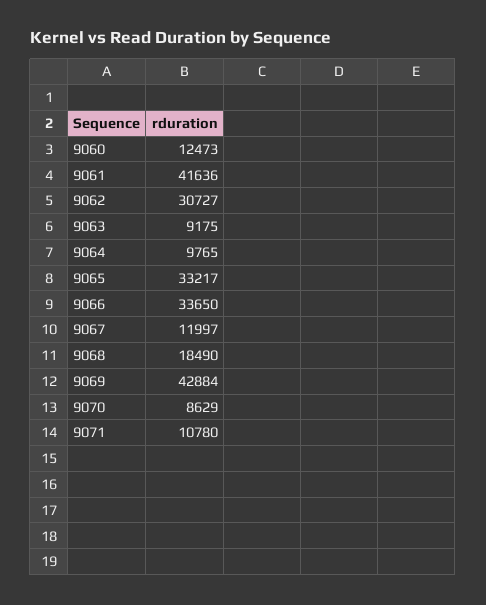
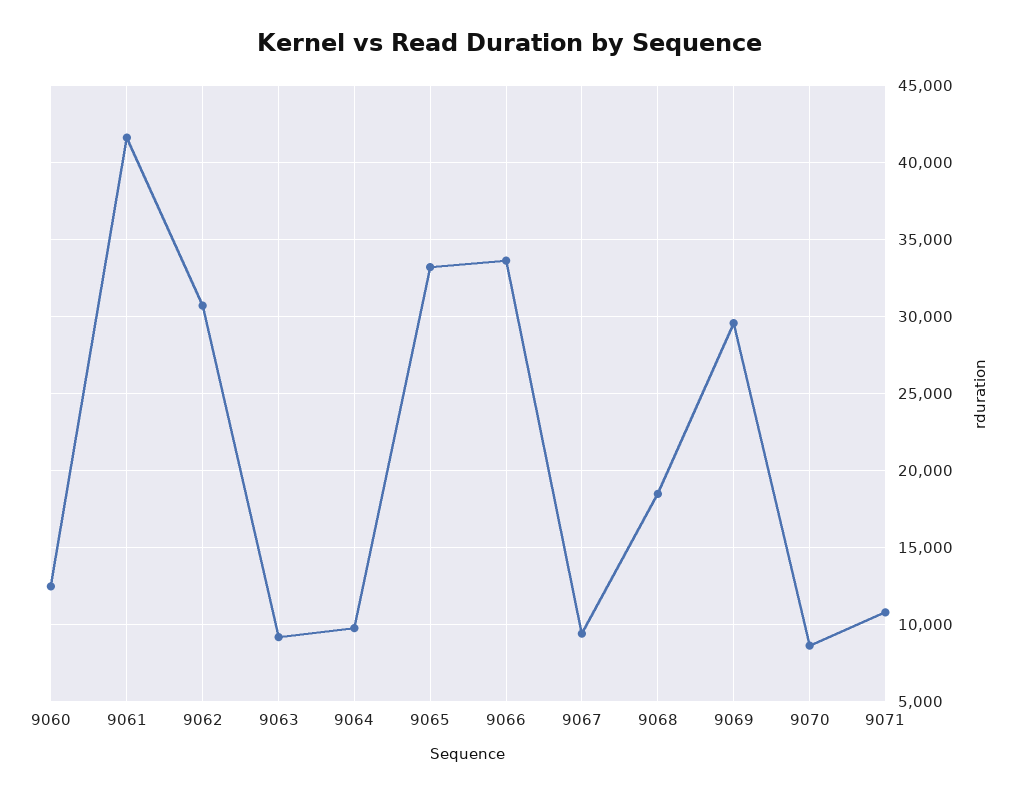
  {
    "9060": 12473,
    "9061": 41636,
    "9062": 30727,
    "9063": 9175,
    "9064": 9765,
    "9065": 33217,
    "9066": 33650,
-   "9067": 11997,
+   "9067": 9500,
    "9068": 18490,
-   "9069": 42884,
+   "9069": 29500,
    "9070": 8629,
    "9071": 10780
  }

